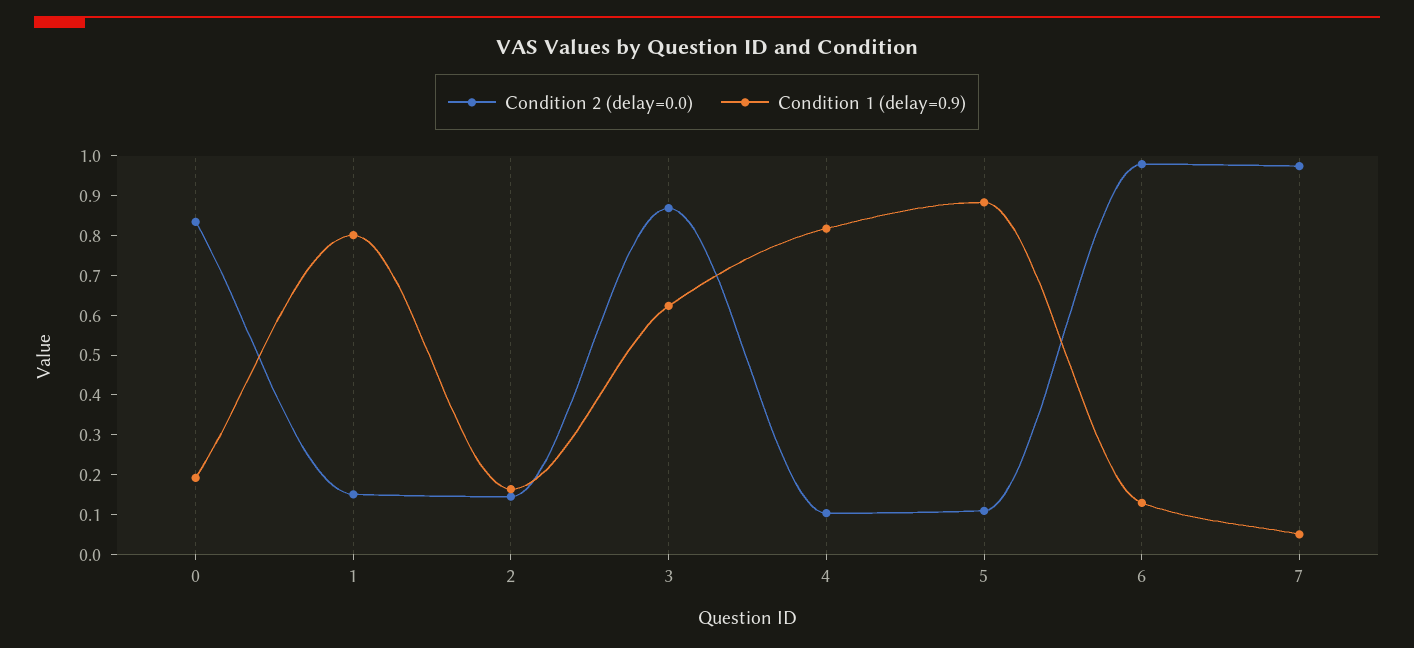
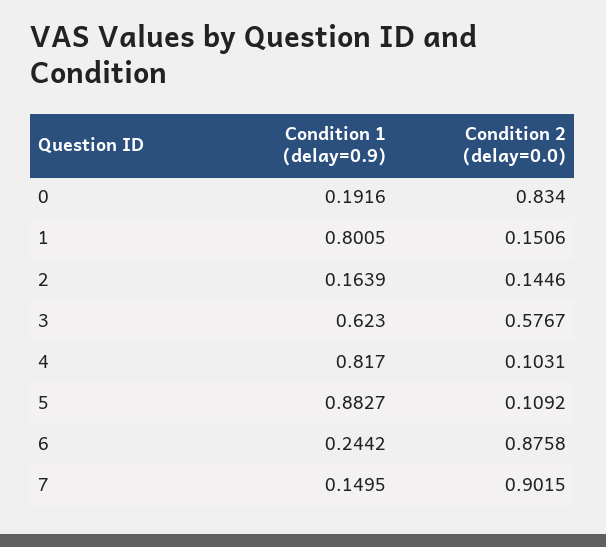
  {
    "Condition 2 (delay=0.0)": {
      "0": 0.834,
      "1": 0.1506,
      "2": 0.1446,
-     "3": 0.875,
+     "3": 0.5767,
      "4": 0.1031,
      "5": 0.1092,
-     "6": 0.975,
+     "6": 0.8758,
-     "7": 0.975
+     "7": 0.9015
    },
    "Condition 1 (delay=0.9)": {
      "0": 0.1916,
      "1": 0.8005,
      "2": 0.1639,
      "3": 0.623,
      "4": 0.817,
      "5": 0.8827,
-     "6": 0.125,
+     "6": 0.2442,
-     "7": 0.05
+     "7": 0.1495
    }
  }

